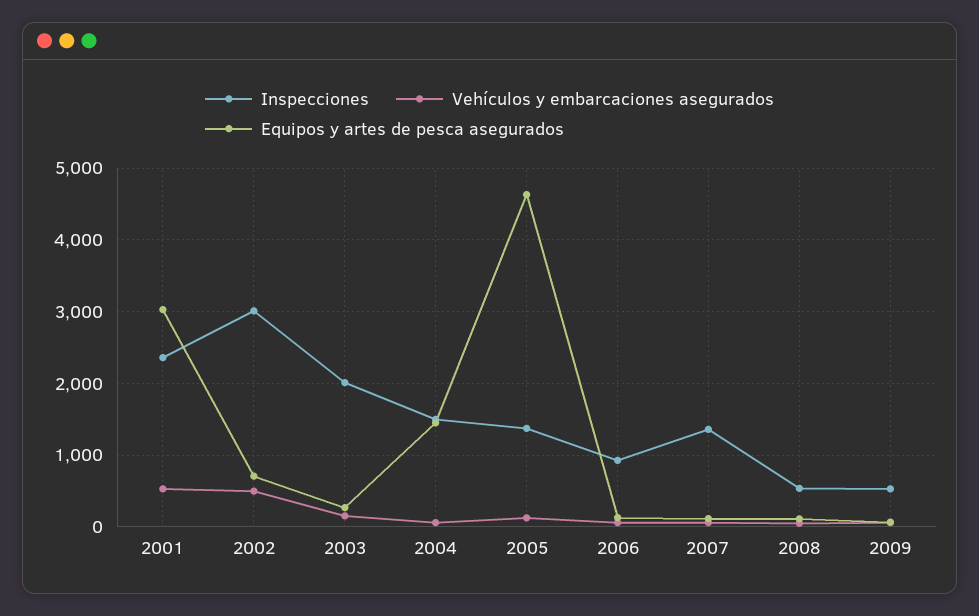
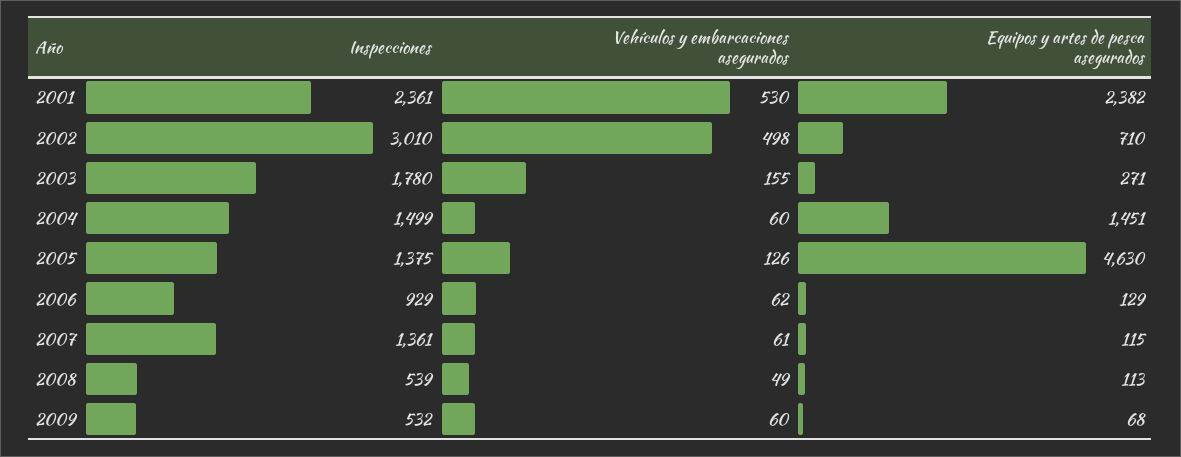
  {
    "Inspecciones": {
      "2001": 2361,
      "2002": 3010,
-     "2003": 2000,
+     "2003": 1780,
      "2004": 1499,
      "2005": 1375,
      "2006": 929,
      "2007": 1361,
      "2008": 539,
      "2009": 532
    },
    "Vehículos y embarcaciones asegurados": {
      "2001": 530,
      "2002": 498,
      "2003": 155,
      "2004": 60,
      "2005": 126,
      "2006": 62,
      "2007": 61,
      "2008": 49,
      "2009": 60
    },
    "Equipos y artes de pesca asegurados": {
-     "2001": 3000,
+     "2001": 2382,
      "2002": 710,
      "2003": 271,
      "2004": 1451,
      "2005": 4630,
      "2006": 129,
      "2007": 115,
      "2008": 113,
      "2009": 68
    }
  }

